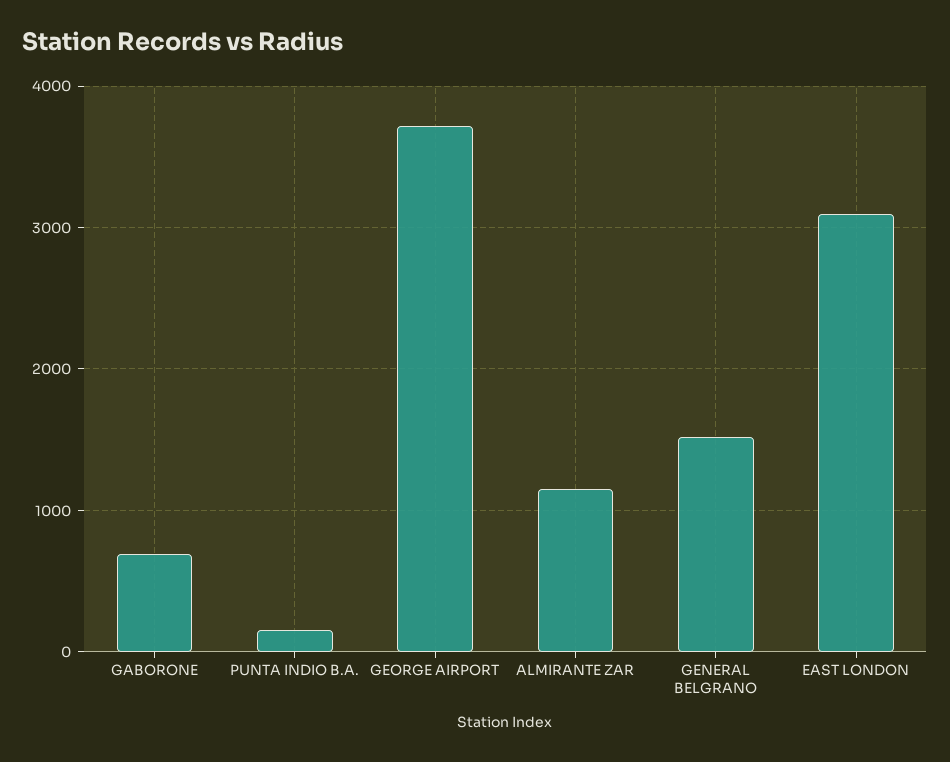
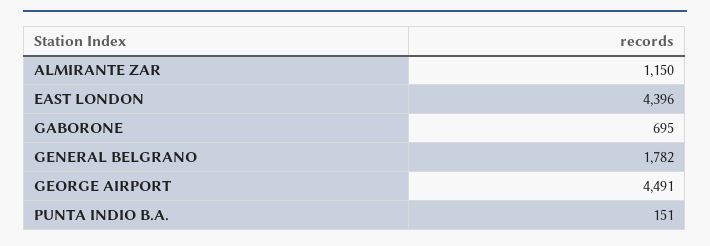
  {
    "GABORONE": 695,
    "PUNTA INDIO B.A.": 151,
-   "GEORGE AIRPORT": 3700,
+   "GEORGE AIRPORT": 4491,
    "ALMIRANTE ZAR": 1150,
-   "GENERAL BELGRANO": 1500,
+   "GENERAL BELGRANO": 1782,
-   "EAST LONDON": 3100
+   "EAST LONDON": 4396
  }

